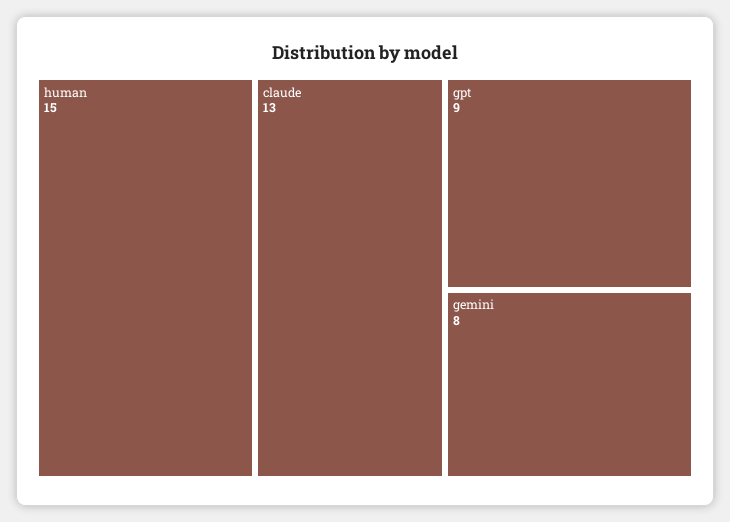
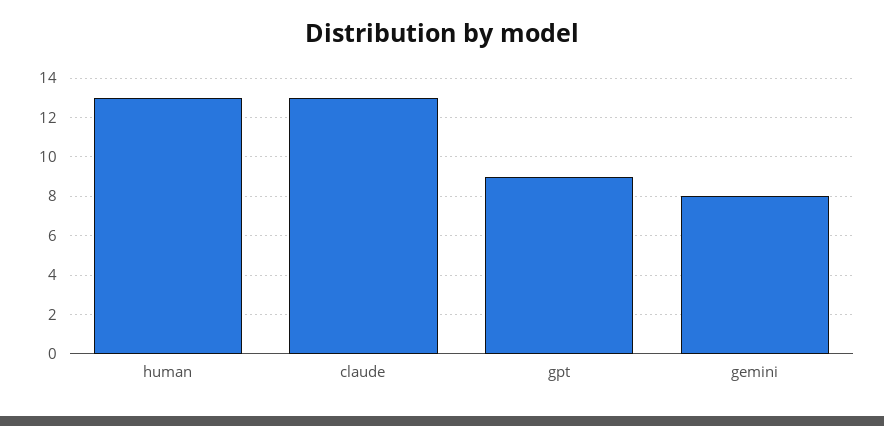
  {
-   "human": 15,
+   "human": 13,
    "claude": 13,
    "gpt": 9,
    "gemini": 8
  }

